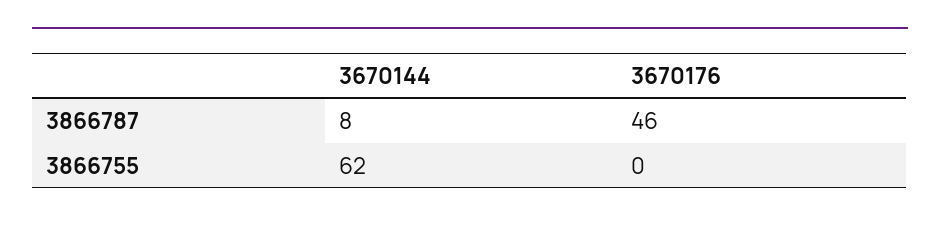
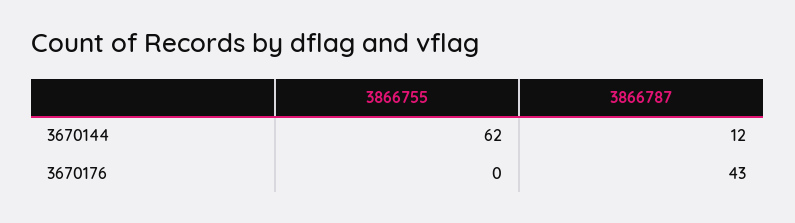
  {
    "3670144": {
-     "3866787": 8,
+     "3866787": 12,
      "3866755": 62
    },
    "3670176": {
-     "3866787": 46,
+     "3866787": 43,
      "3866755": 0
    }
  }

